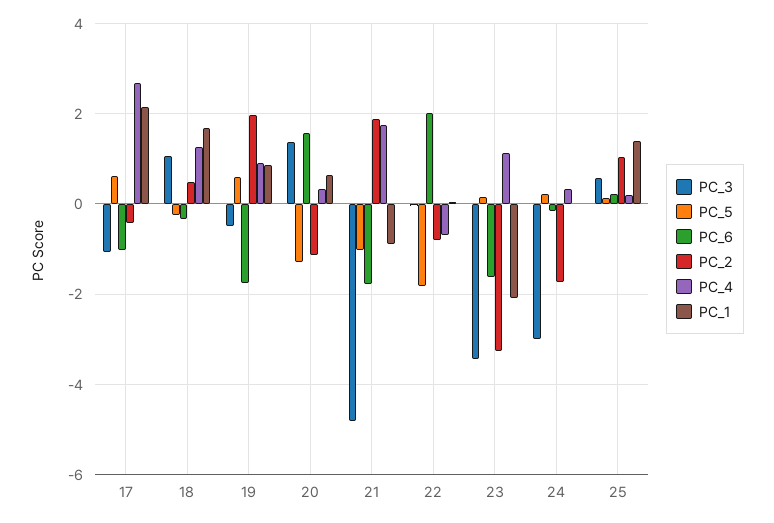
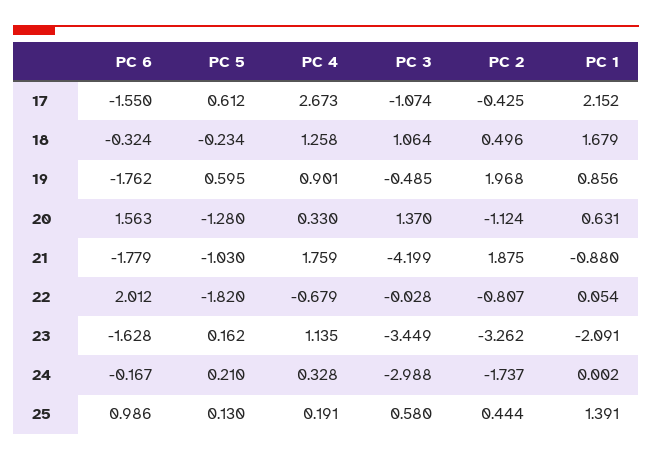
  {
    "PC_3": {
      "17": -1.074,
      "18": 1.064,
      "19": -0.485,
      "20": 1.37,
-     "21": -4.8,
+     "21": -4.199,
      "22": -0.028,
      "23": -3.449,
      "24": -2.988,
      "25": 0.58
    },
    "PC_5": {
      "17": 0.612,
      "18": -0.234,
      "19": 0.595,
      "20": -1.28,
      "21": -1.03,
      "22": -1.82,
      "23": 0.162,
      "24": 0.21,
      "25": 0.13
    },
    "PC_6": {
-     "17": -1,
+     "17": -1.55,
      "18": -0.324,
      "19": -1.762,
      "20": 1.563,
      "21": -1.779,
      "22": 2.012,
      "23": -1.628,
      "24": -0.167,
-     "25": 0.2
+     "25": 0.986
    },
    "PC_2": {
      "17": -0.425,
      "18": 0.496,
      "19": 1.968,
      "20": -1.124,
      "21": 1.875,
      "22": -0.807,
      "23": -3.262,
      "24": -1.737,
-     "25": 1
+     "25": 0.444
    },
    "PC_4": {
      "17": 2.673,
      "18": 1.258,
      "19": 0.901,
      "20": 0.33,
      "21": 1.759,
      "22": -0.679,
      "23": 1.135,
      "24": 0.328,
      "25": 0.191
    },
    "PC_1": {
      "17": 2.152,
      "18": 1.679,
      "19": 0.856,
      "20": 0.631,
      "21": -0.88,
      "22": 0.054,
      "23": -2.091,
      "24": 0.002,
      "25": 1.391
    }
  }

